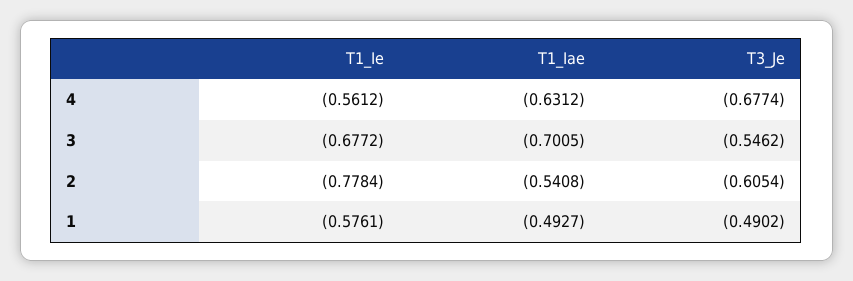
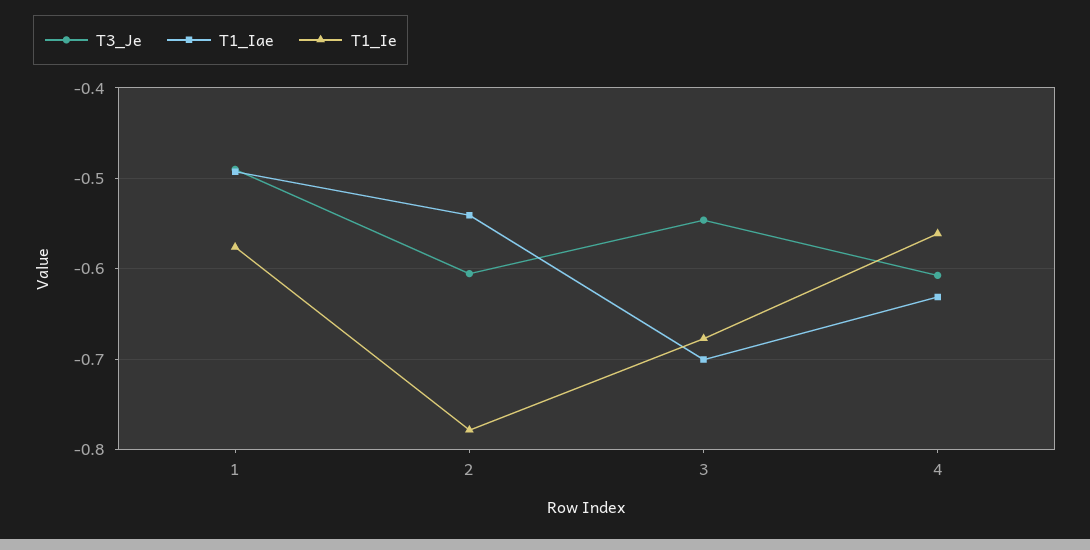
  {
    "T1_Ie": {
      "4": -0.5612,
      "3": -0.6772,
      "2": -0.7784,
      "1": -0.5761
    },
    "T1_Iae": {
      "4": -0.6312,
      "3": -0.7005,
      "2": -0.5408,
      "1": -0.4927
    },
    "T3_Je": {
-     "4": -0.6774,
+     "4": -0.61,
      "3": -0.5462,
      "2": -0.6054,
      "1": -0.4902
    }
  }

